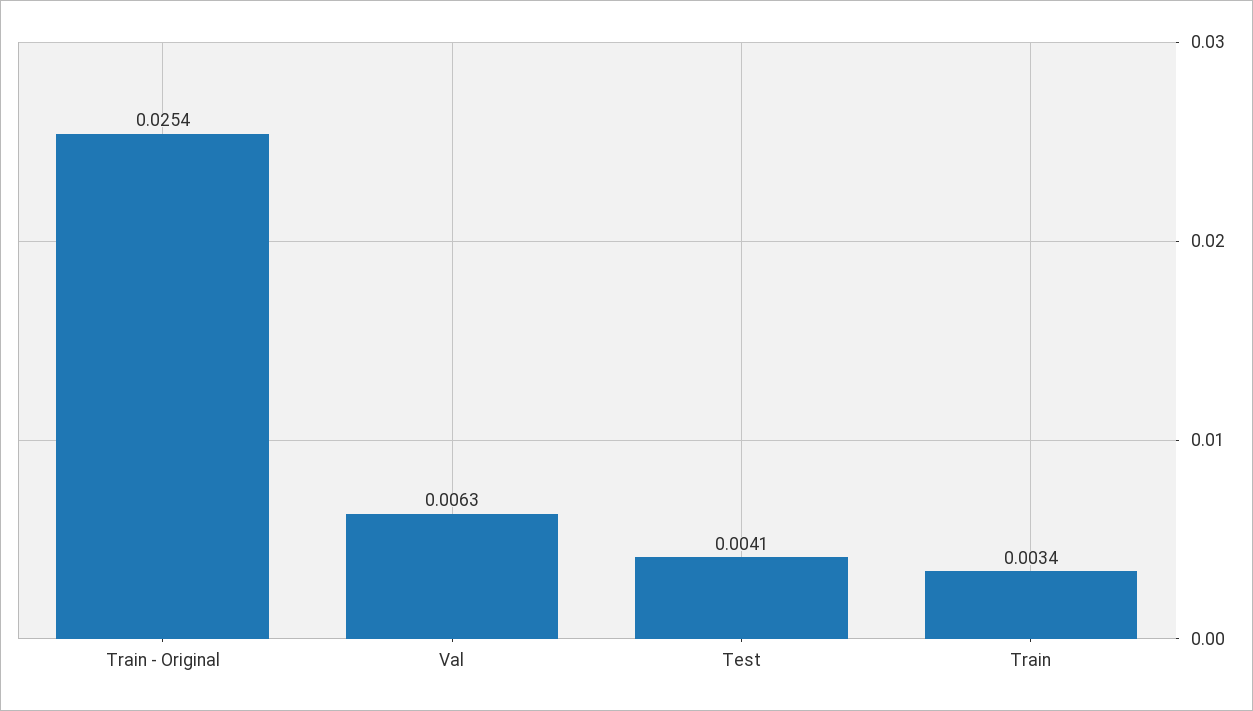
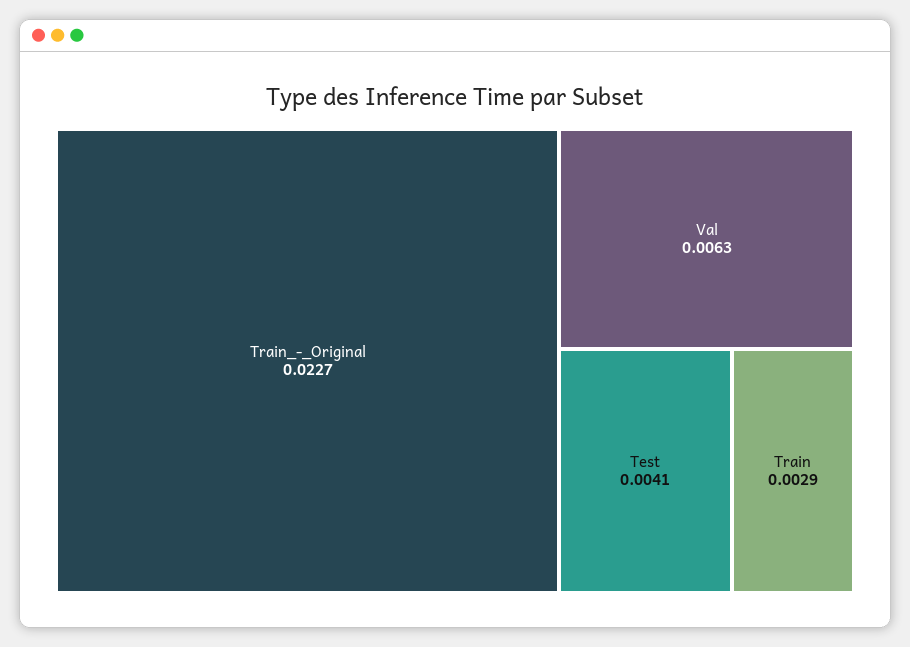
  {
-   "Train - Original": 0.0254,
+   "Train - Original": 0.0227,
    "Val": 0.0063,
    "Test": 0.0041,
-   "Train": 0.0034
+   "Train": 0.0029
  }

